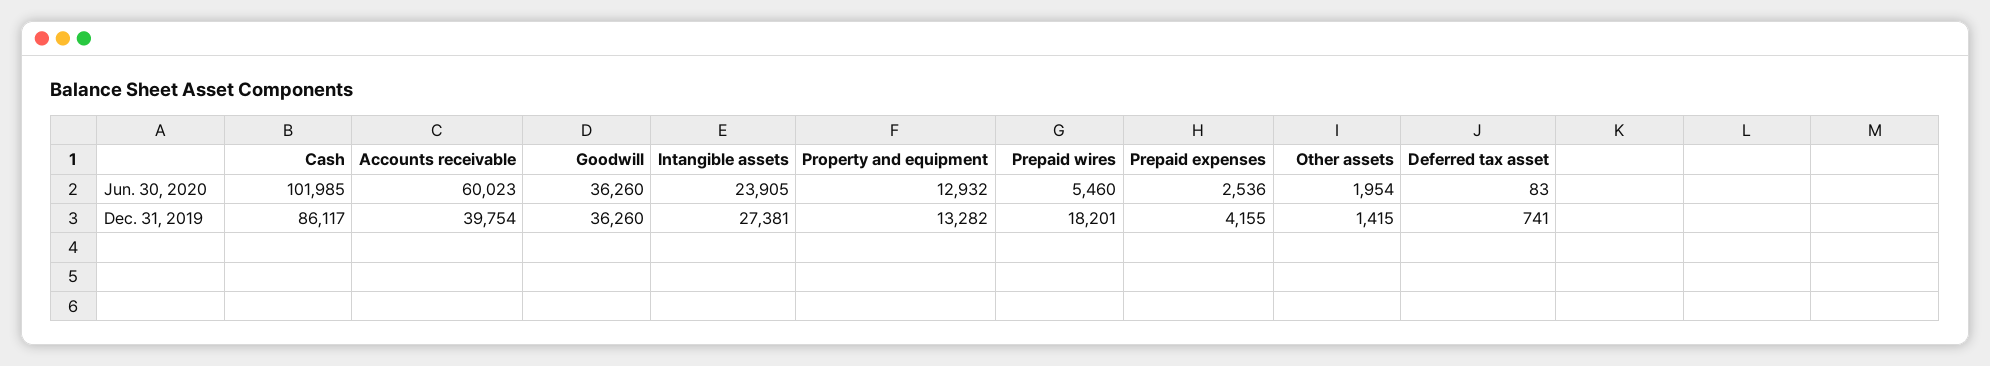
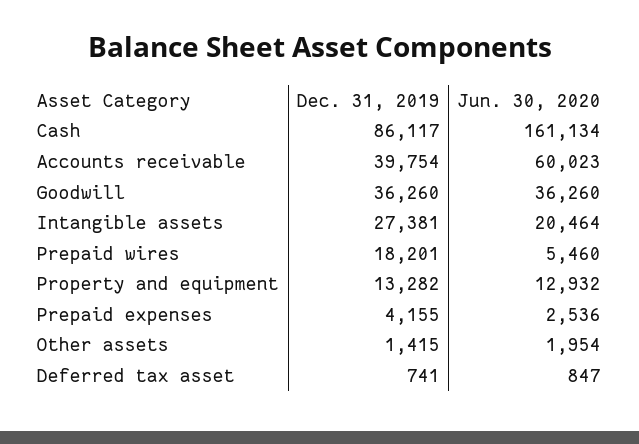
  {
    "Cash": {
-     "Jun. 30, 2020": 101985,
+     "Jun. 30, 2020": 161134,
      "Dec. 31, 2019": 86117
    },
    "Accounts receivable": {
      "Jun. 30, 2020": 60023,
      "Dec. 31, 2019": 39754
    },
    "Goodwill": {
      "Jun. 30, 2020": 36260,
      "Dec. 31, 2019": 36260
    },
    "Intangible assets": {
-     "Jun. 30, 2020": 23905,
+     "Jun. 30, 2020": 20464,
      "Dec. 31, 2019": 27381
    },
    "Property and equipment": {
      "Jun. 30, 2020": 12932,
      "Dec. 31, 2019": 13282
    },
    "Prepaid wires": {
      "Jun. 30, 2020": 5460,
      "Dec. 31, 2019": 18201
    },
    "Prepaid expenses": {
      "Jun. 30, 2020": 2536,
      "Dec. 31, 2019": 4155
    },
    "Other assets": {
      "Jun. 30, 2020": 1954,
      "Dec. 31, 2019": 1415
    },
    "Deferred tax asset": {
-     "Jun. 30, 2020": 83,
+     "Jun. 30, 2020": 847,
      "Dec. 31, 2019": 741
    }
  }

